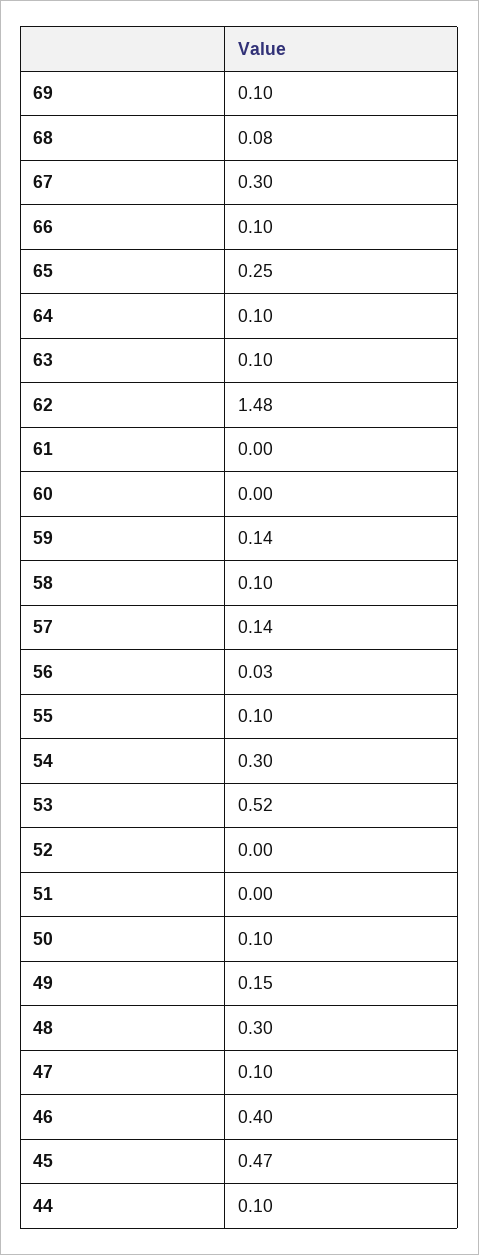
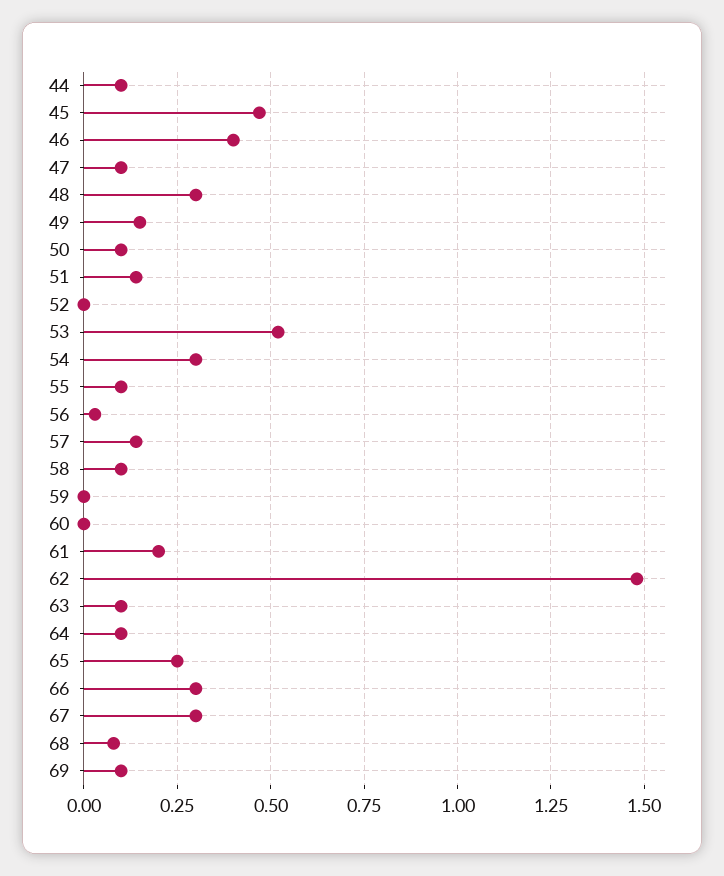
  {
    "69": 0.1,
    "68": 0.08,
    "67": 0.3,
-   "66": 0.1,
+   "66": 0.3,
    "65": 0.25,
    "64": 0.1,
    "63": 0.1,
    "62": 1.48,
-   "61": 0,
+   "61": 0.2,
    "60": 0,
-   "59": 0.14,
+   "59": 0,
    "58": 0.1,
    "57": 0.14,
    "56": 0.03,
    "55": 0.1,
    "54": 0.3,
    "53": 0.52,
    "52": 0,
-   "51": 0,
+   "51": 0.15,
    "50": 0.1,
    "49": 0.15,
    "48": 0.3,
    "47": 0.1,
    "46": 0.4,
    "45": 0.47,
    "44": 0.1
  }

